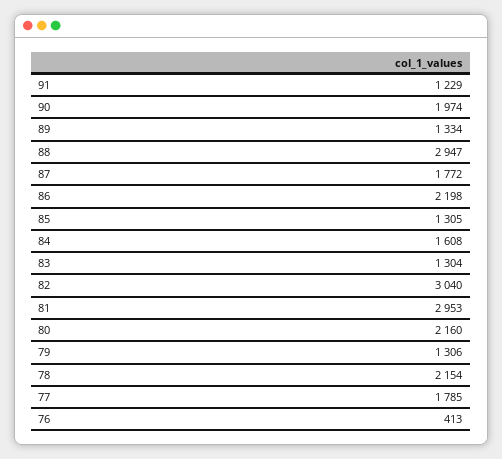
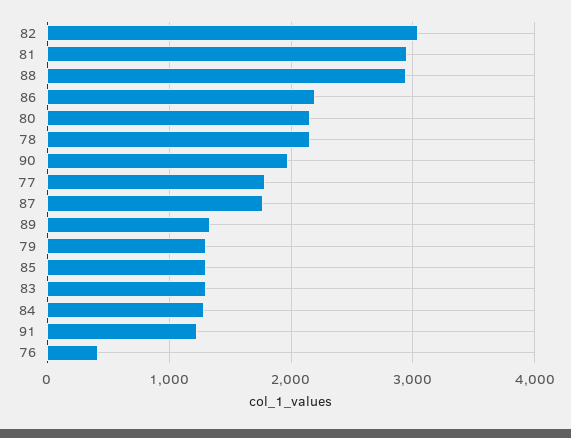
  {
    "91": 1229,
    "90": 1974,
    "89": 1334,
    "88": 2947,
    "87": 1772,
    "86": 2198,
    "85": 1305,
-   "84": 1608,
+   "84": 1300,
    "83": 1304,
    "82": 3040,
    "81": 2953,
    "80": 2160,
    "79": 1306,
    "78": 2154,
    "77": 1785,
    "76": 413
  }

